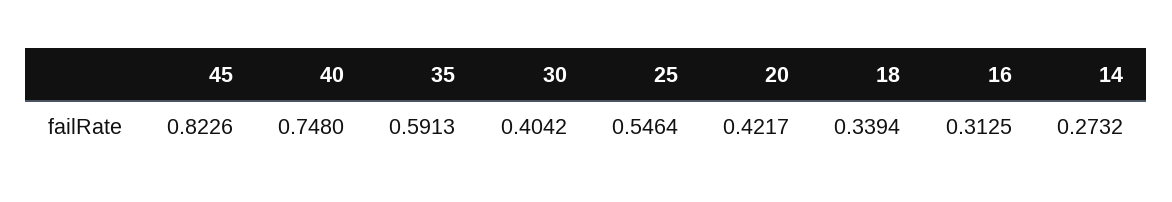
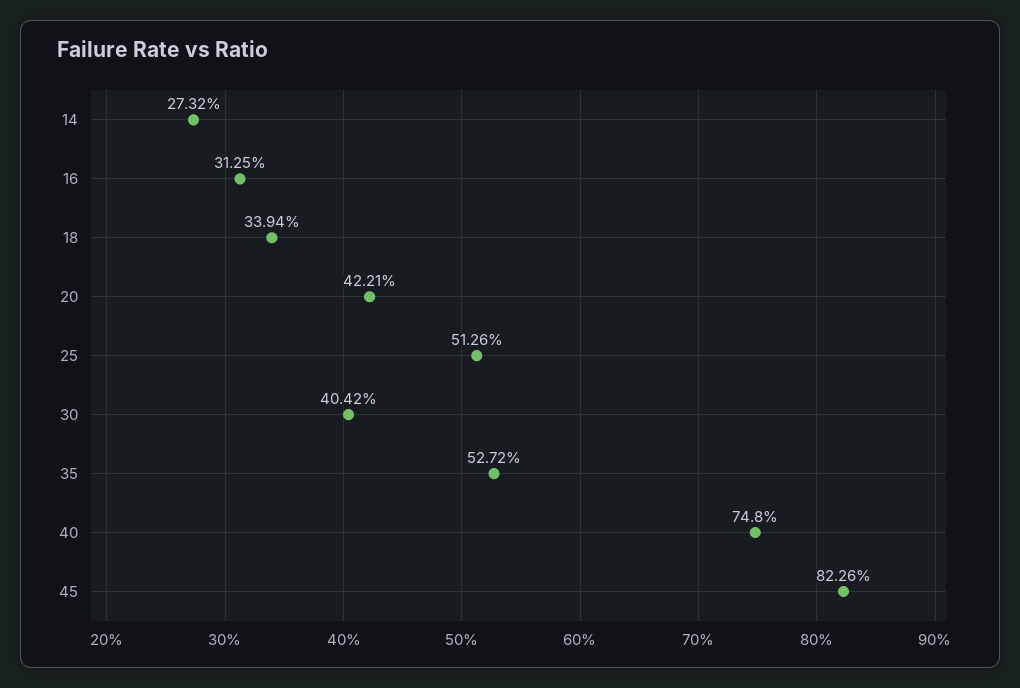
  {
    "45": 0.8226,
    "40": 0.748,
-   "35": 0.5913,
+   "35": 0.5272,
    "30": 0.4042,
-   "25": 0.5464,
+   "25": 0.5126,
-   "20": 0.4217,
+   "20": 0.4221,
    "18": 0.3394,
    "16": 0.3125,
    "14": 0.2732
  }

